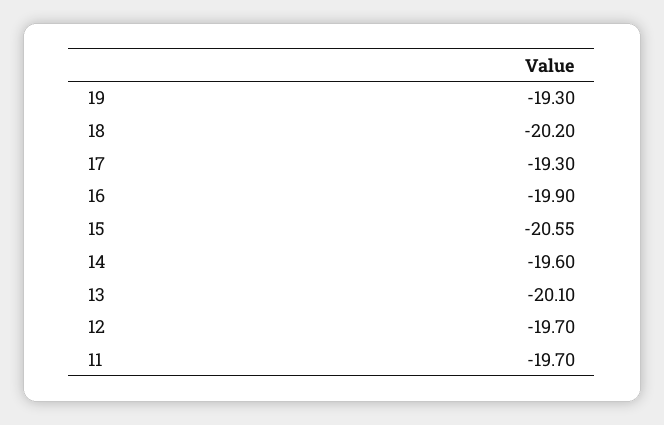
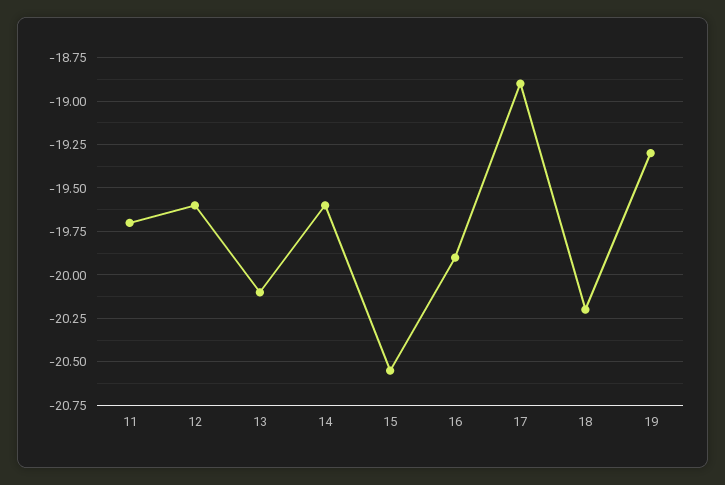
  {
    "19": -19.3,
    "18": -20.2,
-   "17": -19.3,
+   "17": -18.9,
    "16": -19.9,
    "15": -20.55,
    "14": -19.6,
    "13": -20.1,
-   "12": -19.7,
+   "12": -19.6,
    "11": -19.7
  }

